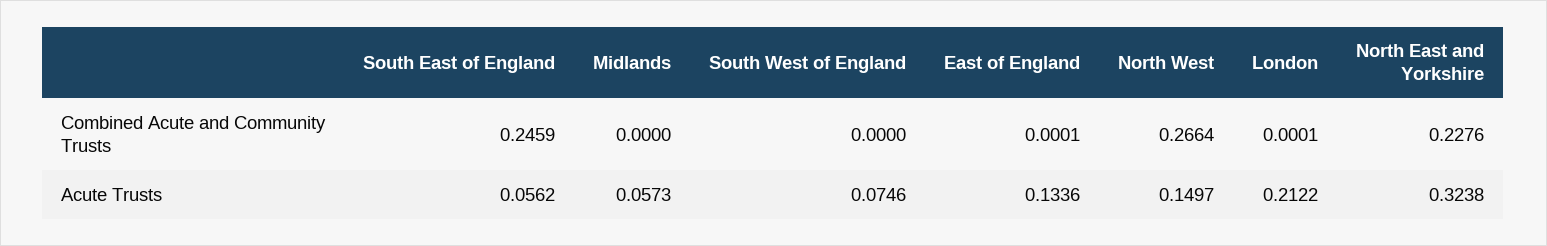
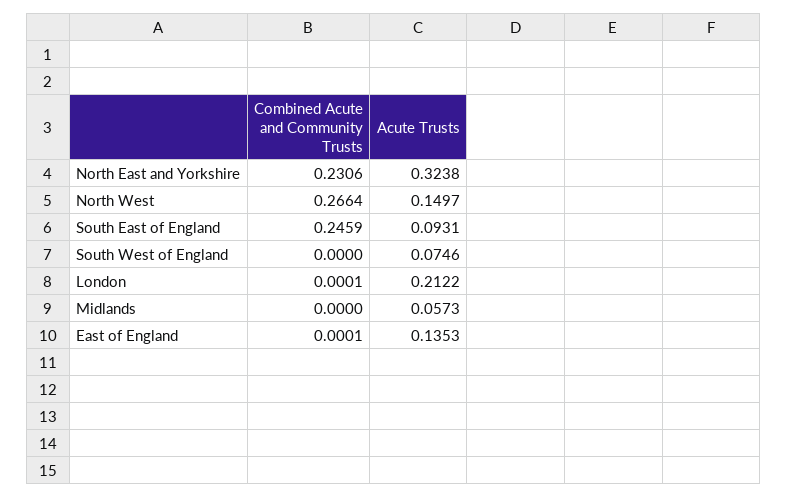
  {
    "South East of England": {
      "Combined Acute and Community Trusts": 0.2459,
-     "Acute Trusts": 0.0562
+     "Acute Trusts": 0.0931
    },
    "Midlands": {
      "Combined Acute and Community Trusts": 0,
      "Acute Trusts": 0.0573
    },
    "South West of England": {
      "Combined Acute and Community Trusts": 0,
      "Acute Trusts": 0.0746
    },
    "East of England": {
      "Combined Acute and Community Trusts": 0.0001,
-     "Acute Trusts": 0.1336
+     "Acute Trusts": 0.1353
    },
    "North West": {
      "Combined Acute and Community Trusts": 0.2664,
      "Acute Trusts": 0.1497
    },
    "London": {
      "Combined Acute and Community Trusts": 0.0001,
      "Acute Trusts": 0.2122
    },
    "North East and Yorkshire": {
-     "Combined Acute and Community Trusts": 0.2276,
+     "Combined Acute and Community Trusts": 0.2306,
      "Acute Trusts": 0.3238
    }
  }

